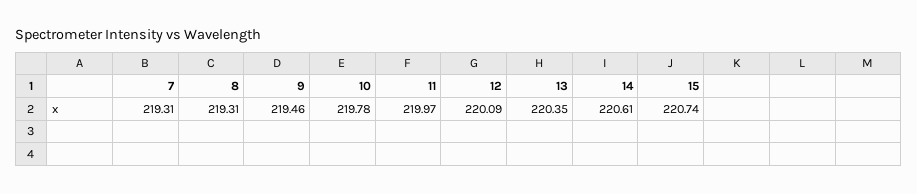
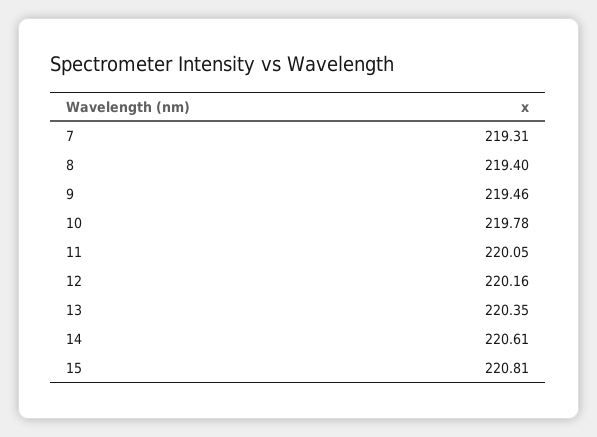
  {
    "7": 219.31,
-   "8": 219.31,
+   "8": 219.4,
    "9": 219.46,
    "10": 219.78,
-   "11": 219.97,
+   "11": 220.05,
-   "12": 220.09,
+   "12": 220.16,
    "13": 220.35,
    "14": 220.61,
-   "15": 220.74
+   "15": 220.81
  }

